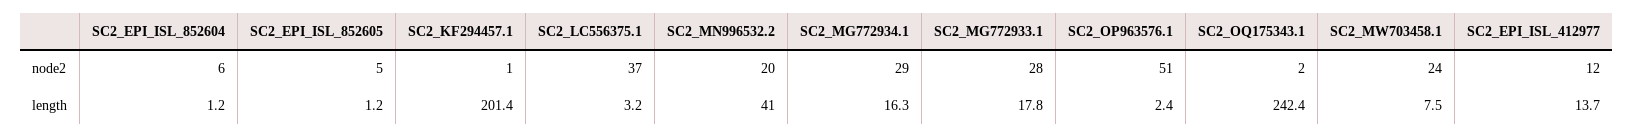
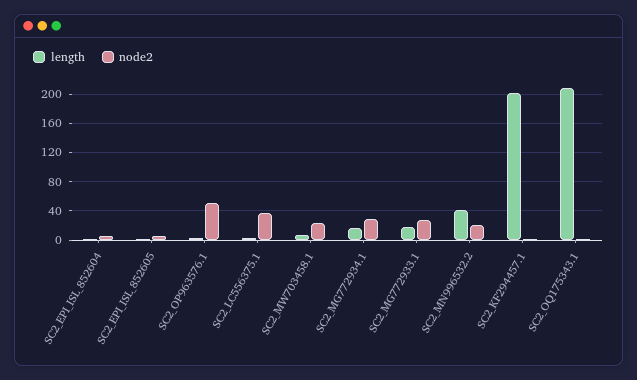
  {
    "node2": {
      "SC2_EPI_ISL_852604": 6,
      "SC2_EPI_ISL_852605": 5,
      "SC2_KF294457.1": 1,
      "SC2_LC556375.1": 37,
      "SC2_MN996532.2": 20,
      "SC2_MG772934.1": 29,
      "SC2_MG772933.1": 28,
      "SC2_OP963576.1": 51,
      "SC2_OQ175343.1": 2,
-     "SC2_MW703458.1": 24,
+     "SC2_MW703458.1": 24
-     "SC2_EPI_ISL_412977": 12
    },
    "length": {
      "SC2_EPI_ISL_852604": 1.2,
      "SC2_EPI_ISL_852605": 1.2,
      "SC2_KF294457.1": 201.4,
      "SC2_LC556375.1": 3.2,
      "SC2_MN996532.2": 41,
      "SC2_MG772934.1": 16.3,
      "SC2_MG772933.1": 17.8,
      "SC2_OP963576.1": 2.4,
-     "SC2_OQ175343.1": 242.4,
+     "SC2_OQ175343.1": 210,
-     "SC2_MW703458.1": 7.5,
+     "SC2_MW703458.1": 7.5
-     "SC2_EPI_ISL_412977": 13.7
    }
  }

